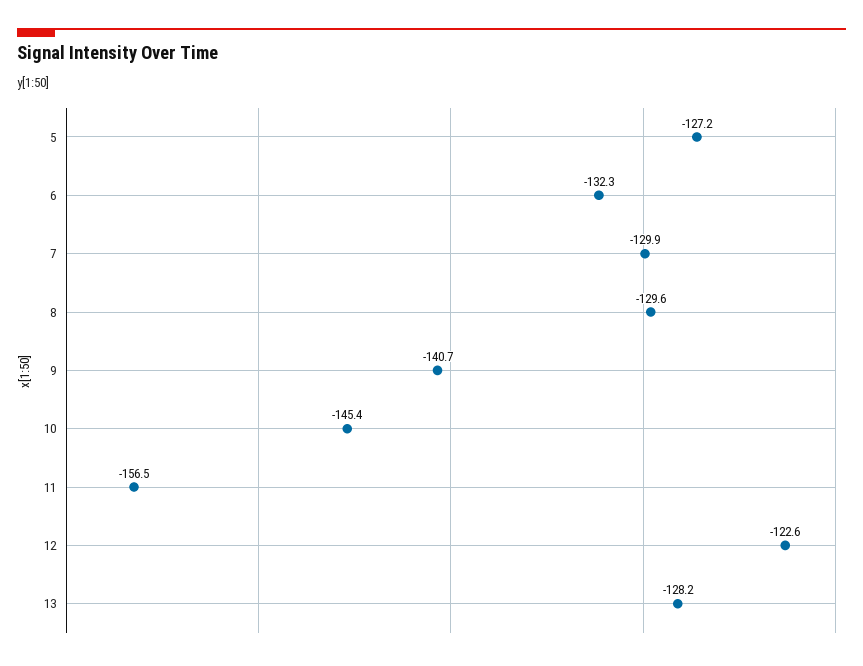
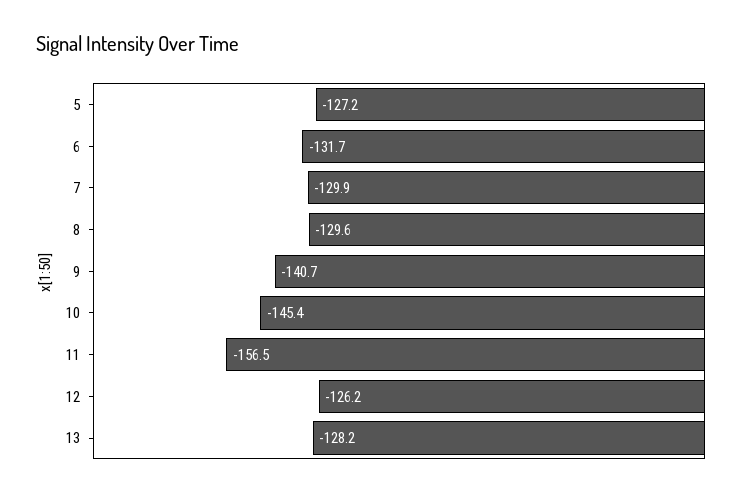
  {
    "5": -127.2,
-   "6": -132.3,
+   "6": -131.7,
    "7": -129.9,
    "8": -129.6,
    "9": -140.7,
    "10": -145.4,
    "11": -156.5,
-   "12": -122.6,
+   "12": -126.2,
    "13": -128.2
  }

